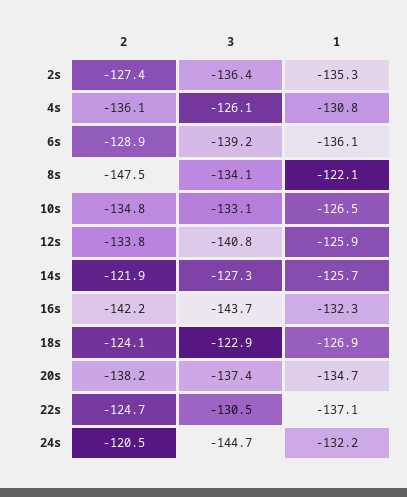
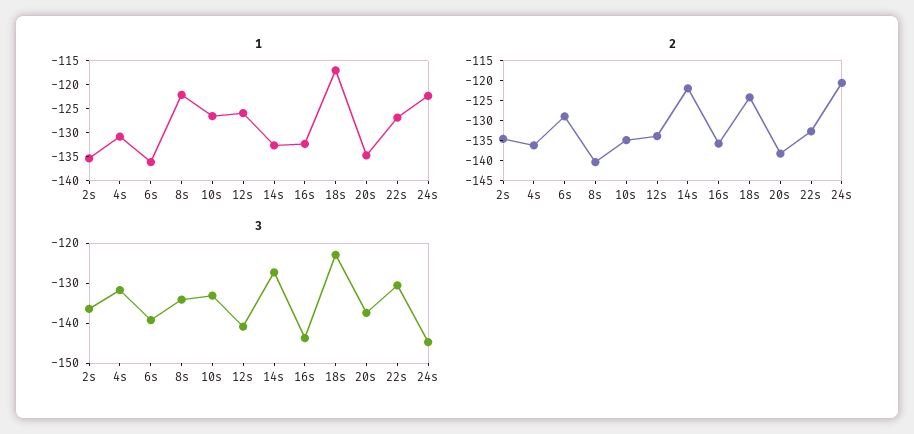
  {
    "2": {
-     "2s": -127.4,
+     "2s": -135,
      "4s": -136.1,
      "6s": -128.9,
-     "8s": -147.5,
+     "8s": -140,
      "10s": -134.8,
      "12s": -133.8,
      "14s": -121.9,
-     "16s": -142.2,
+     "16s": -135,
      "18s": -124.1,
      "20s": -138.2,
-     "22s": -124.7,
+     "22s": -132.5,
      "24s": -120.5
    },
    "3": {
      "2s": -136.4,
-     "4s": -126.1,
+     "4s": -132,
      "6s": -139.2,
      "8s": -134.1,
      "10s": -133.1,
      "12s": -140.8,
      "14s": -127.3,
      "16s": -143.7,
      "18s": -122.9,
      "20s": -137.4,
      "22s": -130.5,
      "24s": -144.7
    },
    "1": {
      "2s": -135.3,
      "4s": -130.8,
      "6s": -136.1,
      "8s": -122.1,
      "10s": -126.5,
      "12s": -125.9,
-     "14s": -125.7,
+     "14s": -132.5,
      "16s": -132.3,
-     "18s": -126.9,
+     "18s": -117.5,
      "20s": -134.7,
-     "22s": -137.1,
+     "22s": -127.5,
-     "24s": -132.2
+     "24s": -122.5
    }
  }

